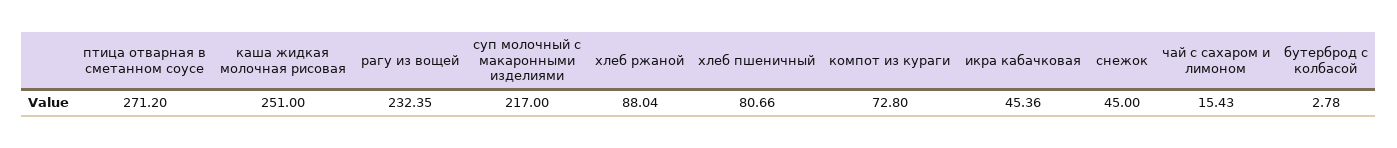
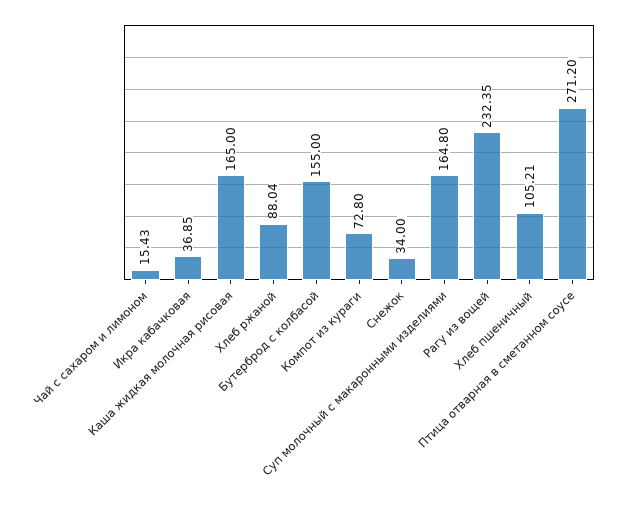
  {
    "птица отварная в сметанном соусе": 271.2,
-   "каша жидкая молочная рисовая": 251,
+   "каша жидкая молочная рисовая": 165,
    "рагу из вощей": 232.35,
-   "суп молочный с макаронными изделиями": 217,
+   "суп молочный с макаронными изделиями": 164.8,
    "хлеб ржаной": 88.04,
-   "хлеб пшеничный": 80.66,
+   "хлеб пшеничный": 105.21,
    "компот из кураги": 72.8,
-   "икра кабачковая": 45.36,
+   "икра кабачковая": 36.85,
-   "снежок": 45,
+   "снежок": 34,
    "чай с сахаром и лимоном": 15.43,
-   "бутерброд с колбасой": 2.78
+   "бутерброд с колбасой": 155
  }

